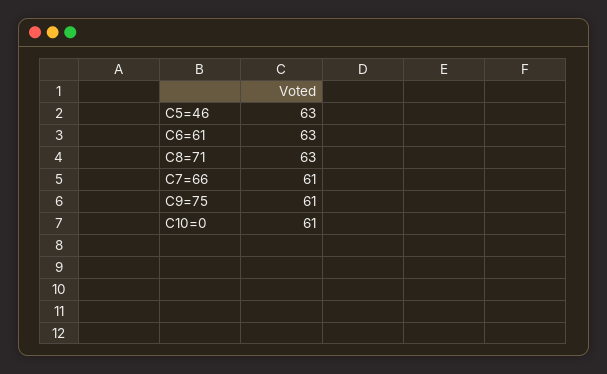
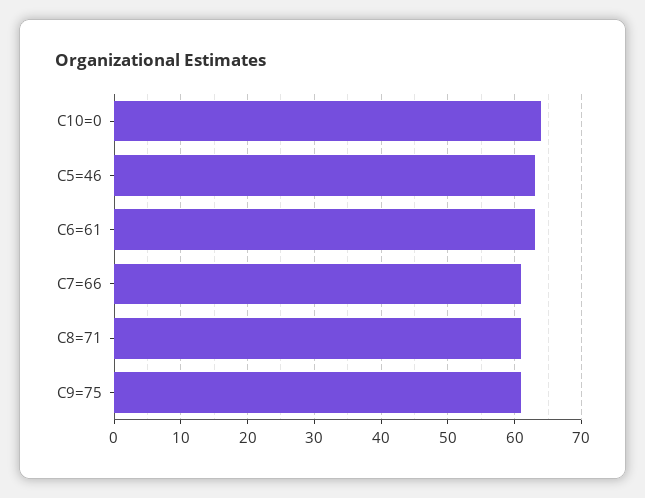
  {
    "C5=46": 63,
    "C6=61": 63,
-   "C8=71": 63,
+   "C8=71": 61,
    "C7=66": 61,
    "C9=75": 61,
-   "C10=0": 61
+   "C10=0": 64
  }

